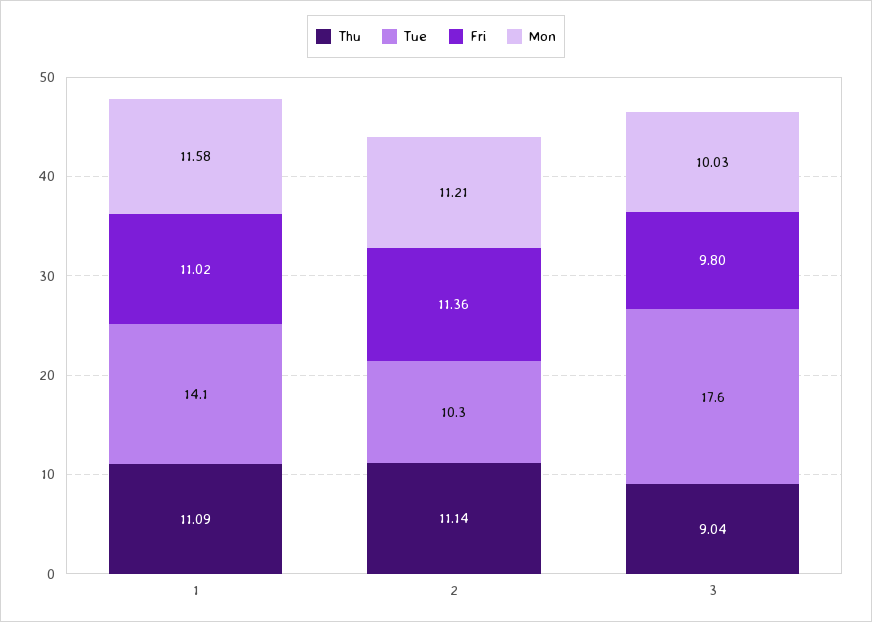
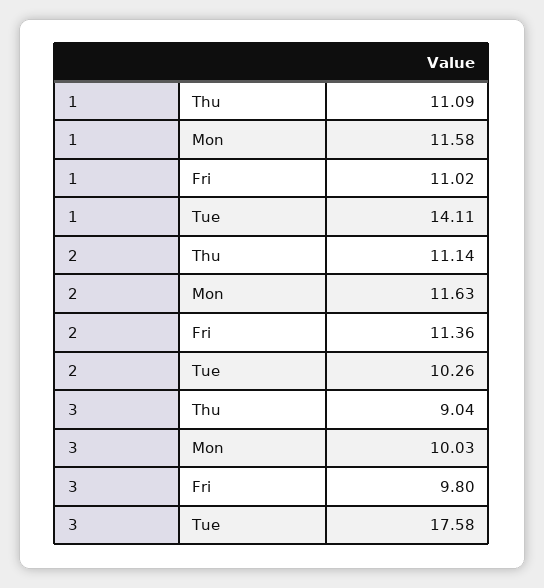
  {
    "Thu": {
      "1": 11.09,
      "2": 11.14,
      "3": 9.04
    },
    "Tue": {
      "1": 14.11,
      "2": 10.26,
      "3": 17.58
    },
    "Fri": {
      "1": 11.02,
      "2": 11.36,
      "3": 9.8
    },
    "Mon": {
      "1": 11.58,
-     "2": 11.21,
+     "2": 11.63,
      "3": 10.03
    }
  }

